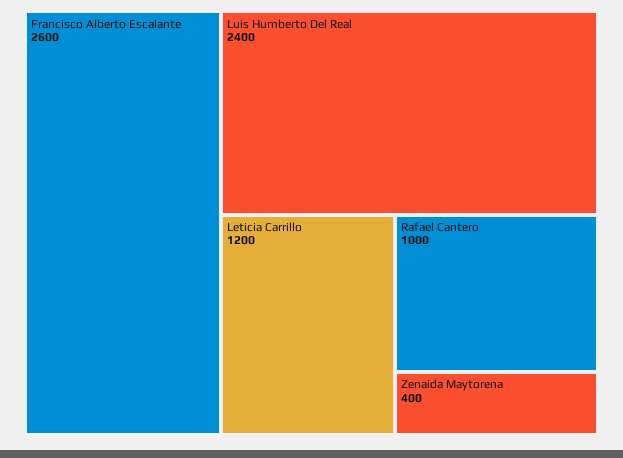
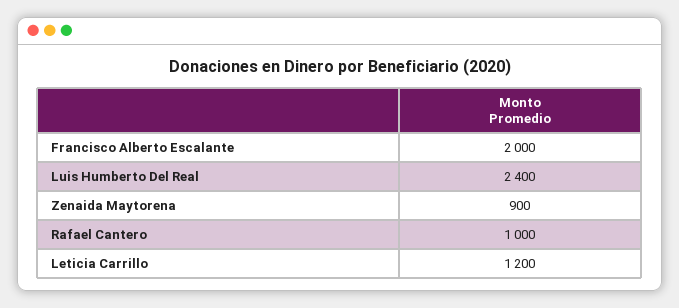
  {
-   "Francisco Alberto Escalante": 2600,
+   "Francisco Alberto Escalante": 2000,
    "Luis Humberto Del Real": 2400,
    "Leticia Carrillo": 1200,
    "Rafael Cantero": 1000,
-   "Zenaida Maytorena": 400
+   "Zenaida Maytorena": 900
  }

